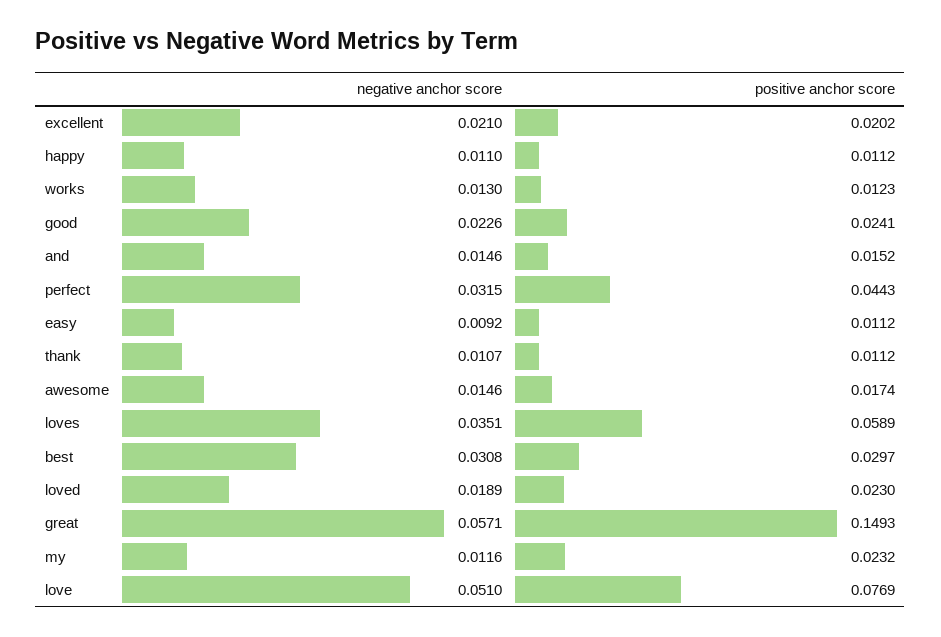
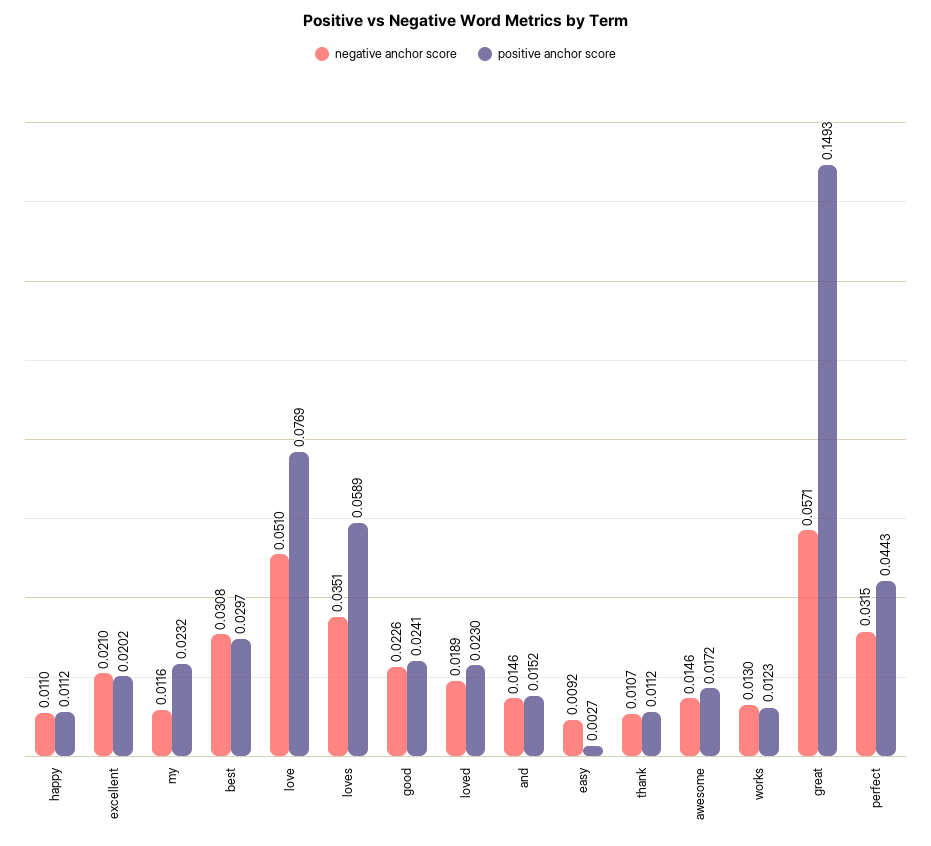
  {
    "negative anchor score": {
      "excellent": 0.021,
      "happy": 0.011,
      "works": 0.013,
      "good": 0.0226,
      "and": 0.0146,
      "perfect": 0.0315,
      "easy": 0.0092,
      "thank": 0.0107,
      "awesome": 0.0146,
      "loves": 0.0351,
      "best": 0.0308,
      "loved": 0.0189,
      "great": 0.0571,
      "my": 0.0116,
      "love": 0.051
    },
    "positive anchor score": {
      "excellent": 0.0202,
      "happy": 0.0112,
      "works": 0.0123,
      "good": 0.0241,
      "and": 0.0152,
      "perfect": 0.0443,
-     "easy": 0.0112,
+     "easy": 0.0027,
      "thank": 0.0112,
-     "awesome": 0.0174,
+     "awesome": 0.0172,
      "loves": 0.0589,
      "best": 0.0297,
      "loved": 0.023,
      "great": 0.1493,
      "my": 0.0232,
      "love": 0.0769
    }
  }

